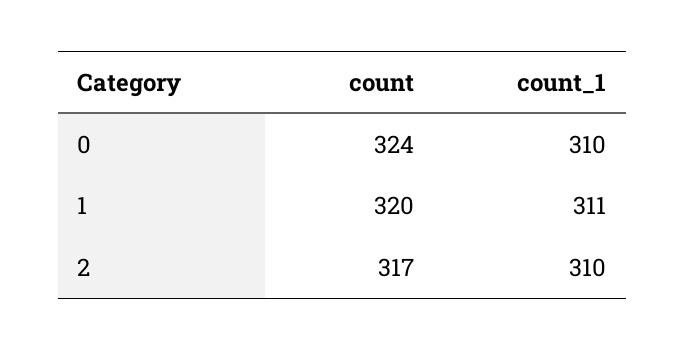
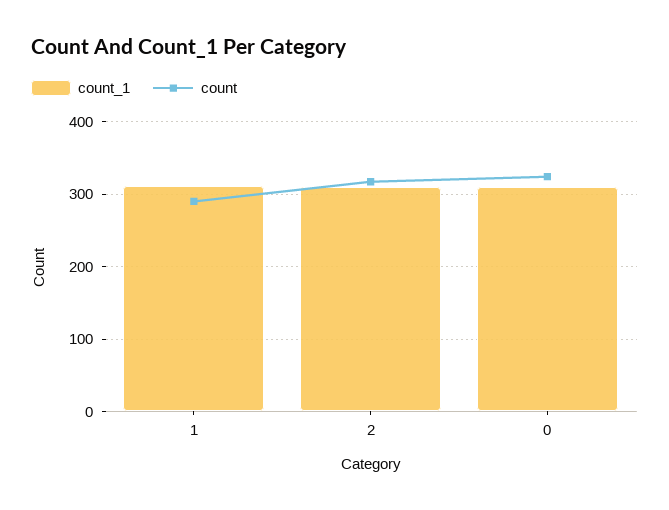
  {
    "count": {
      "0": 324,
-     "1": 320,
+     "1": 290,
      "2": 317
    },
    "count_1": {
      "0": 310,
      "1": 311,
      "2": 310
    }
  }

